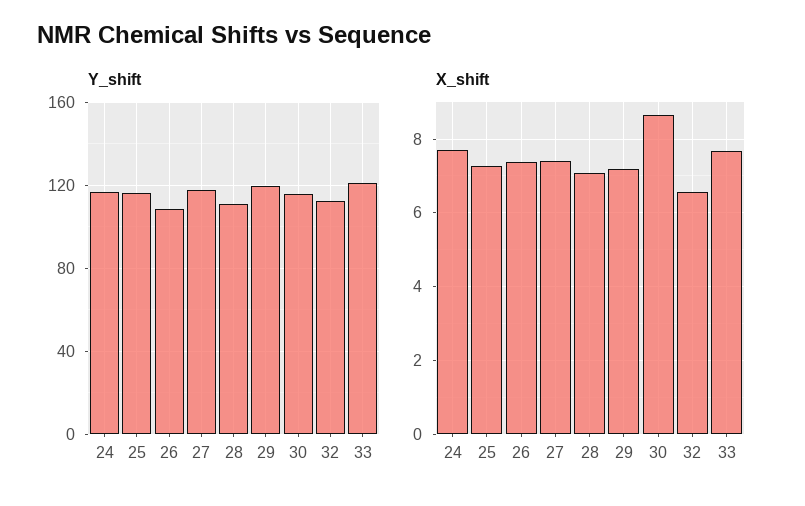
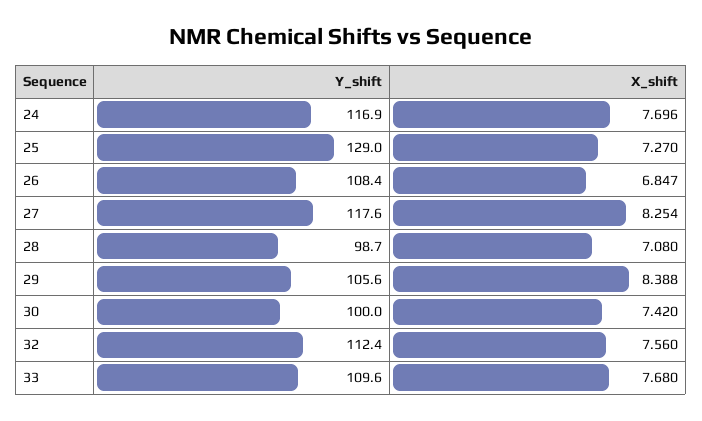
  {
    "Y_shift": {
      "24": 116.9,
-     "25": 115,
+     "25": 129,
      "26": 108.4,
      "27": 117.6,
-     "28": 110,
+     "28": 98.7,
-     "29": 120,
+     "29": 105.6,
-     "30": 115,
+     "30": 100,
      "32": 112.4,
-     "33": 120
+     "33": 109.6
    },
    "X_shift": {
      "24": 7.696,
      "25": 7.27,
-     "26": 7.4,
+     "26": 6.847,
-     "27": 7.4,
+     "27": 8.254,
      "28": 7.08,
-     "29": 7.2,
+     "29": 8.388,
-     "30": 8.6,
+     "30": 7.42,
-     "32": 6.6,
+     "32": 7.56,
      "33": 7.68
    }
  }

